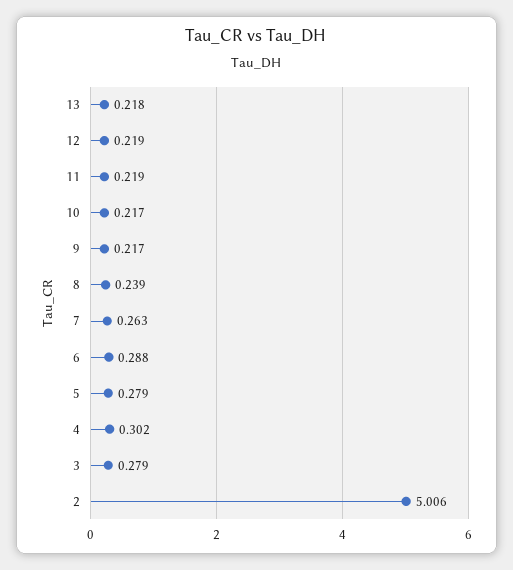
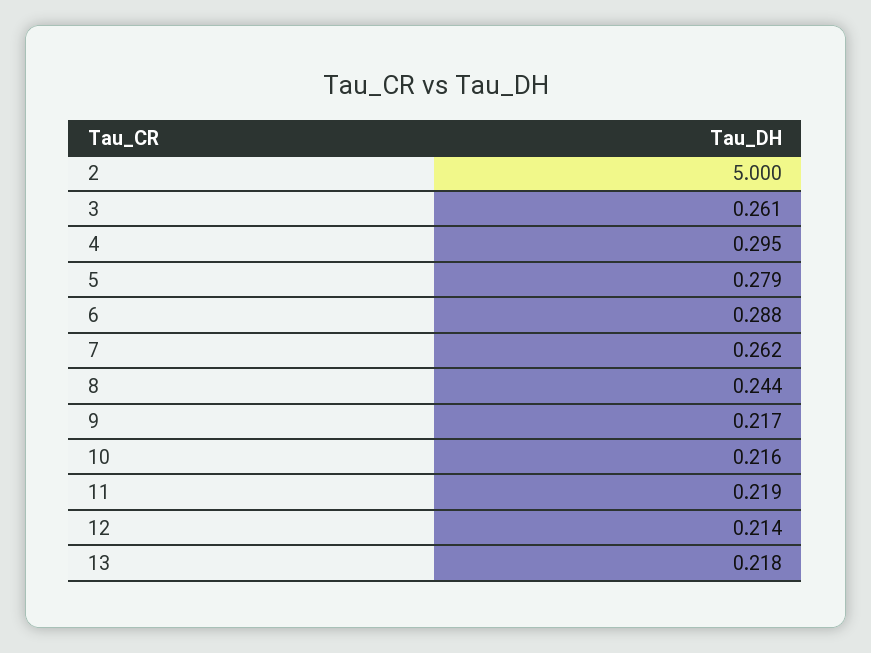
  {
    "13": 0.218,
-   "12": 0.219,
+   "12": 0.214,
    "11": 0.219,
-   "10": 0.217,
+   "10": 0.216,
    "9": 0.217,
-   "8": 0.239,
+   "8": 0.244,
-   "7": 0.263,
+   "7": 0.262,
    "6": 0.288,
    "5": 0.279,
-   "4": 0.302,
+   "4": 0.295,
-   "3": 0.279,
+   "3": 0.261,
-   "2": 5.006
+   "2": 5
  }

